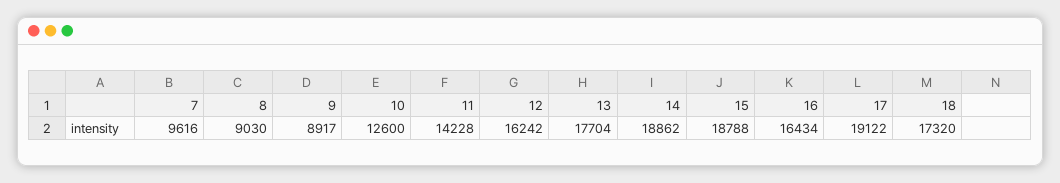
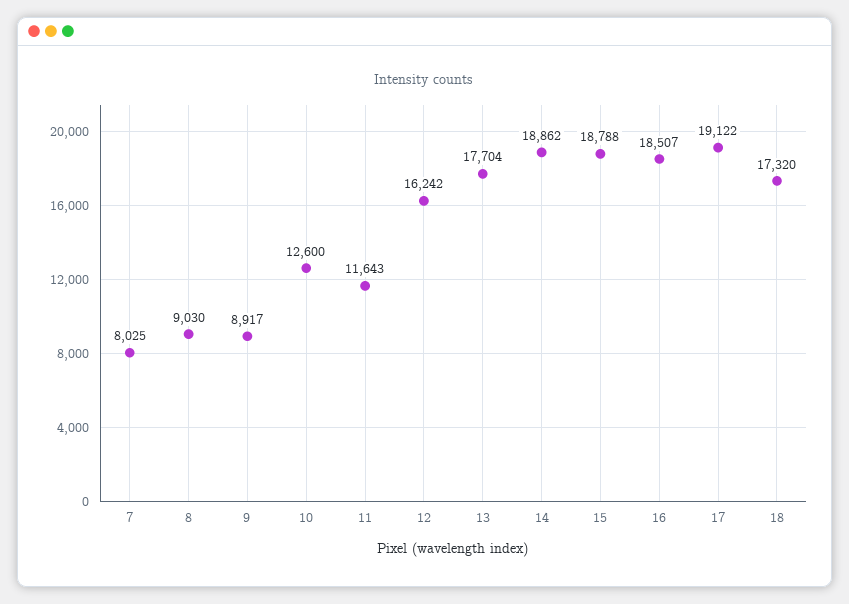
  {
-   "7": 9616,
+   "7": 8025,
    "8": 9030,
    "9": 8917,
    "10": 12600,
-   "11": 14228,
+   "11": 11643,
    "12": 16242,
    "13": 17704,
    "14": 18862,
    "15": 18788,
-   "16": 16434,
+   "16": 18507,
    "17": 19122,
    "18": 17320
  }

